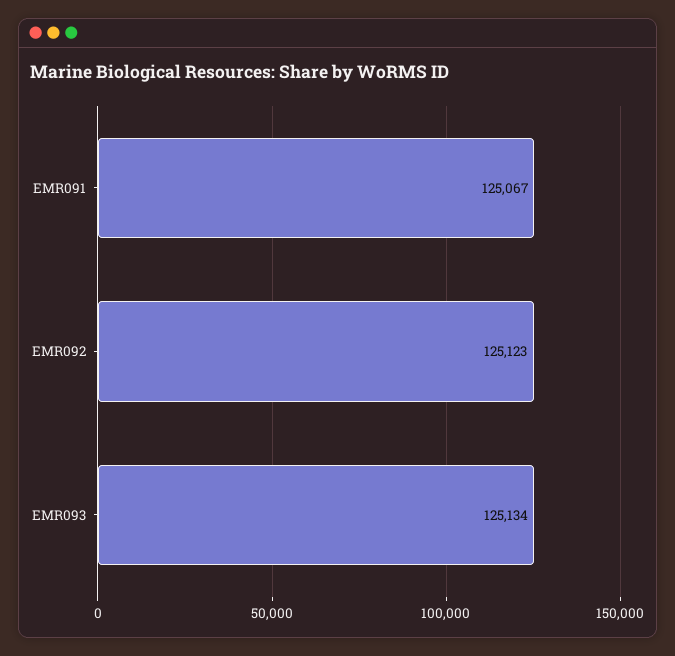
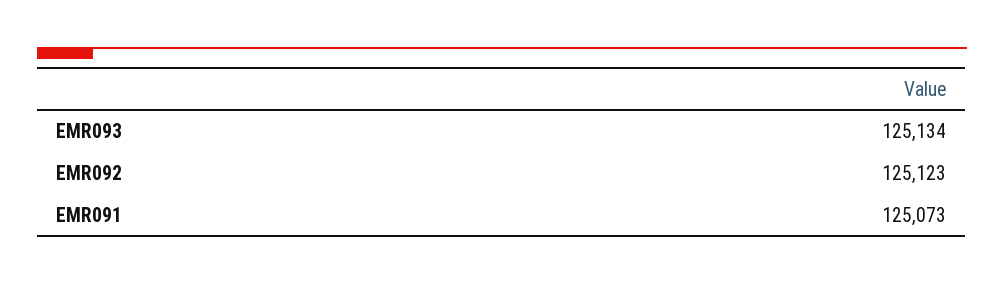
  {
-   "EMR091": 125067,
+   "EMR091": 125073,
    "EMR092": 125123,
    "EMR093": 125134
  }

